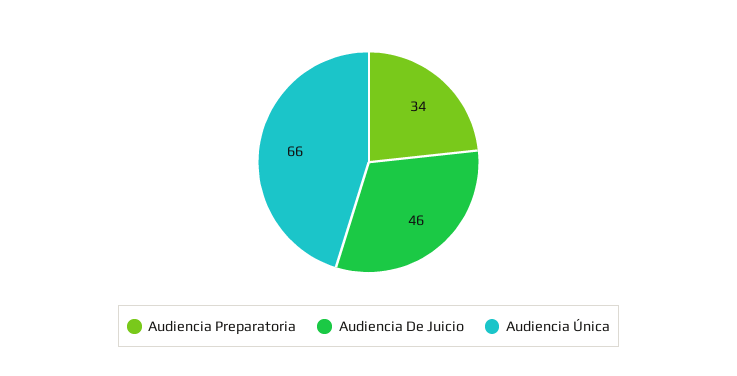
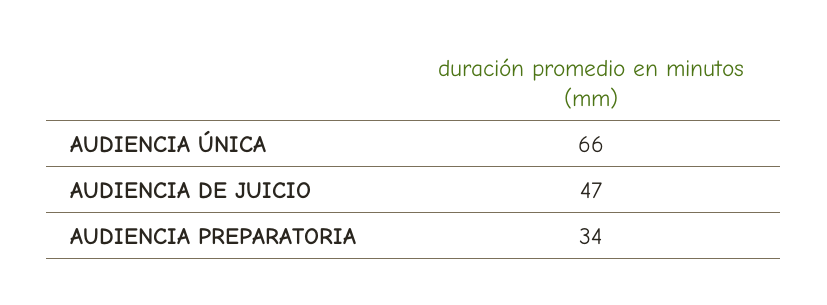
  {
    "Audiencia Preparatoria": 34,
-   "Audiencia De Juicio": 46,
+   "Audiencia De Juicio": 47,
    "Audiencia Única": 66
  }

